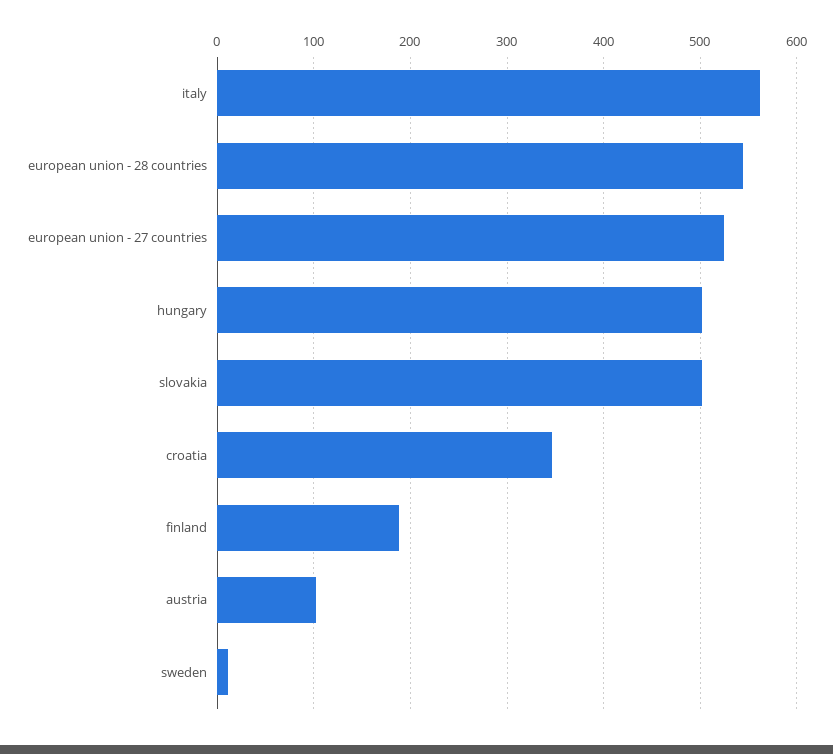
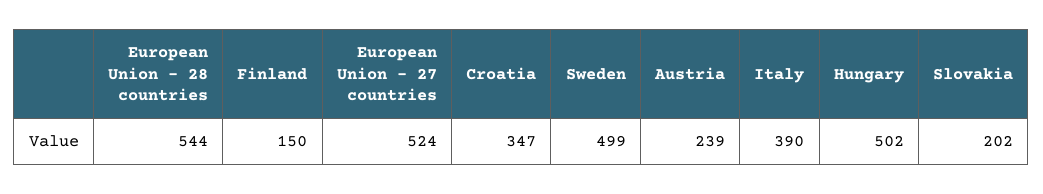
  {
-   "italy": 560,
+   "italy": 390,
    "european union - 28 countries": 544,
    "european union - 27 countries": 524,
    "hungary": 502,
-   "slovakia": 500,
+   "slovakia": 202,
    "croatia": 347,
-   "finland": 190,
+   "finland": 150,
-   "austria": 100,
+   "austria": 239,
-   "sweden": 10
+   "sweden": 499
  }

